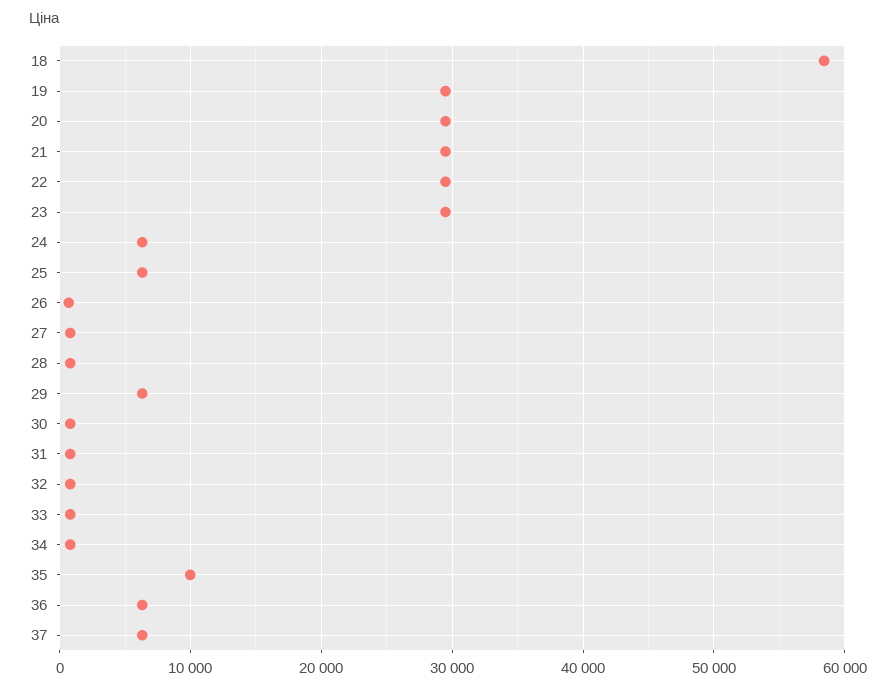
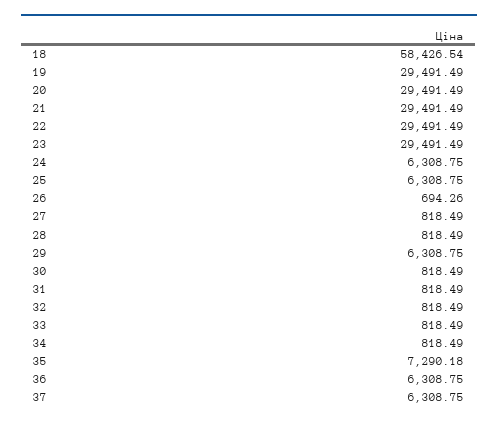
  {
    "18": 58426.54,
    "19": 29491.49,
    "20": 29491.49,
    "21": 29491.49,
    "22": 29491.49,
    "23": 29491.49,
    "24": 6308.75,
    "25": 6308.75,
    "26": 694.26,
    "27": 818.49,
    "28": 818.49,
    "29": 6308.75,
    "30": 818.49,
    "31": 818.49,
    "32": 818.49,
    "33": 818.49,
    "34": 818.49,
-   "35": 10000,
+   "35": 7290.18,
    "36": 6308.75,
    "37": 6308.75
  }

